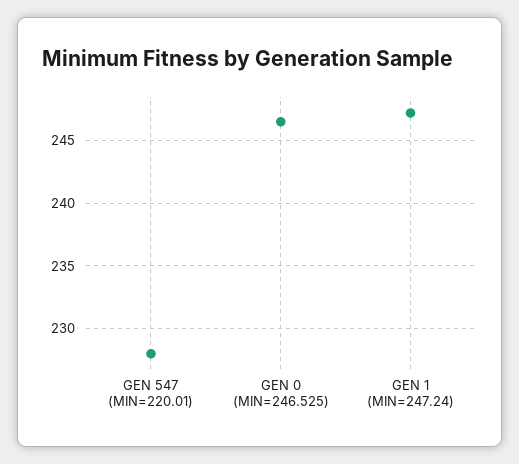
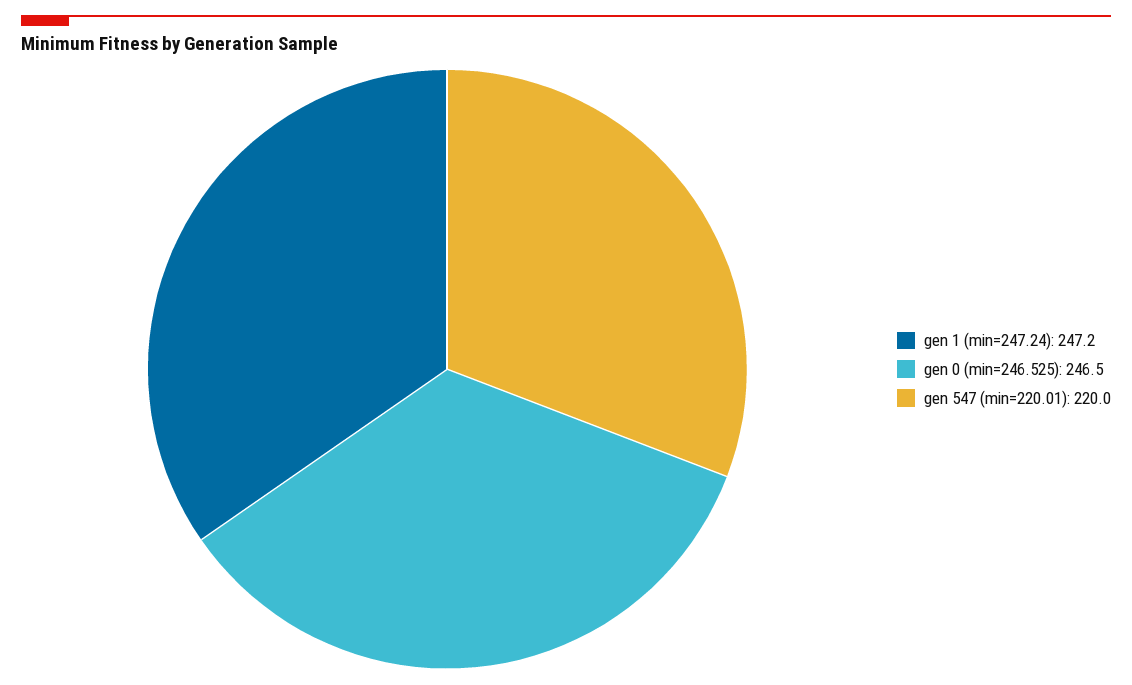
  {
-   "GEN 547 (MIN=220.01)": 228,
+   "GEN 547 (MIN=220.01)": 220,
    "GEN 0 (MIN=246.525)": 246.5,
    "GEN 1 (MIN=247.24)": 247.2
  }

